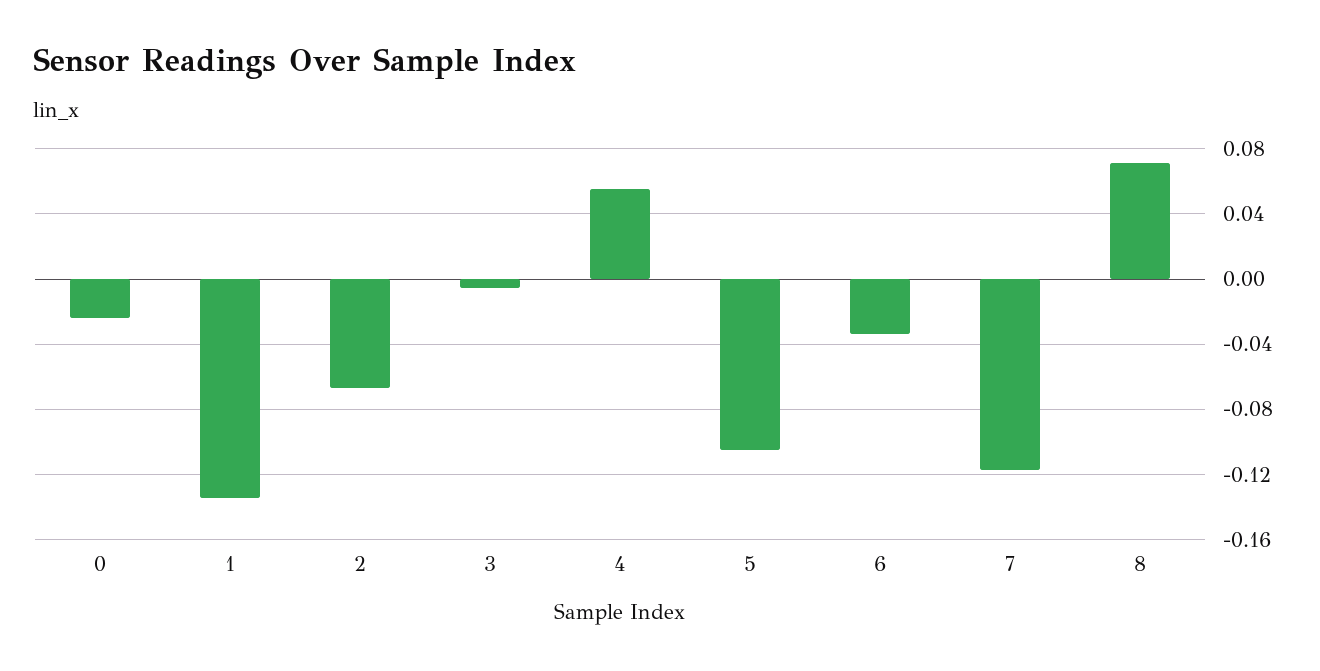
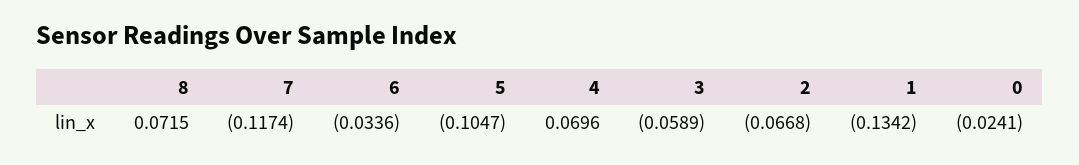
  {
    "0": -0.0241,
    "1": -0.1342,
    "2": -0.0668,
-   "3": -0.005,
+   "3": -0.0589,
-   "4": 0.055,
+   "4": 0.0696,
    "5": -0.1047,
    "6": -0.0336,
    "7": -0.1174,
    "8": 0.0715
  }

